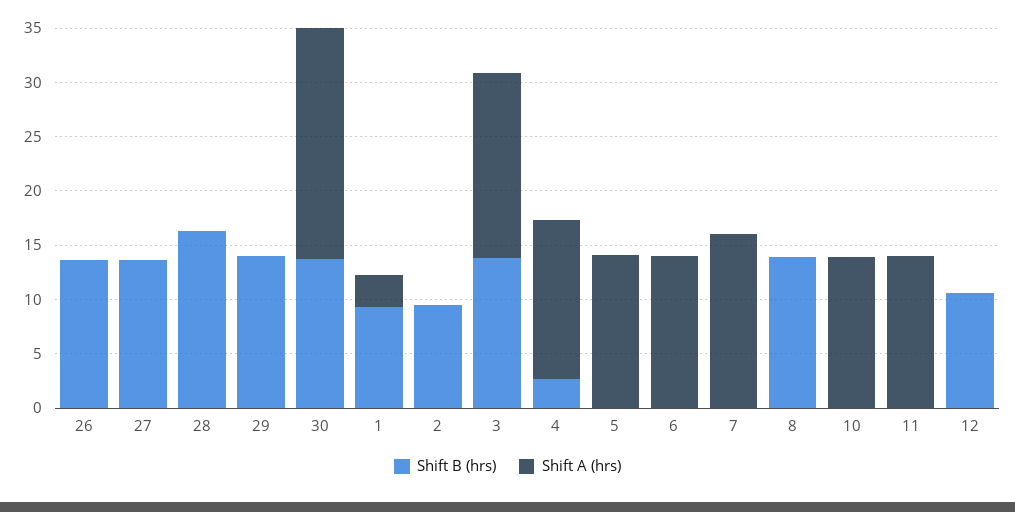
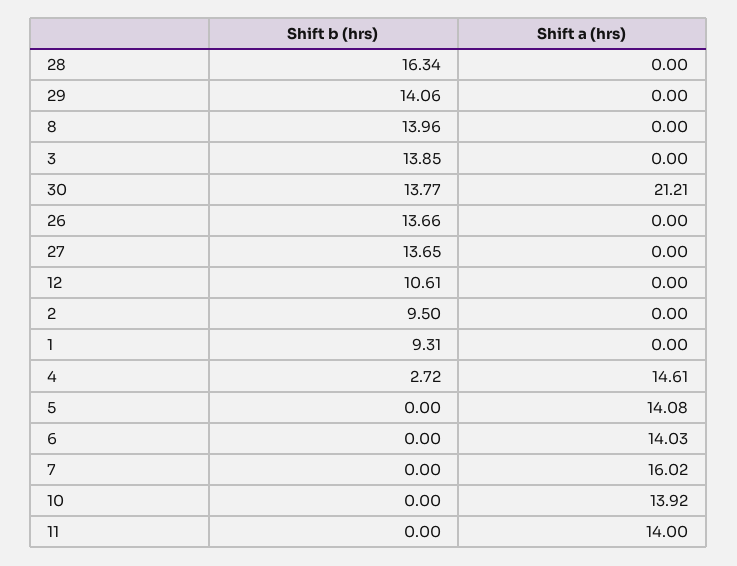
  {
    "Shift B (hrs)": {
      "26": 13.66,
      "27": 13.65,
      "28": 16.34,
      "29": 14.06,
      "30": 13.77,
      "1": 9.31,
      "2": 9.5,
      "3": 13.85,
      "4": 2.72,
      "5": 0,
      "6": 0,
      "7": 0,
      "8": 13.96,
      "10": 0,
      "11": 0,
      "12": 10.61
    },
    "Shift A (hrs)": {
      "26": 0,
      "27": 0,
      "28": 0,
      "29": 0,
      "30": 21.21,
-     "1": 3,
+     "1": 0,
      "2": 0,
-     "3": 17,
+     "3": 0,
      "4": 14.61,
      "5": 14.08,
      "6": 14.03,
      "7": 16.02,
      "8": 0,
      "10": 13.92,
      "11": 14,
      "12": 0
    }
  }

